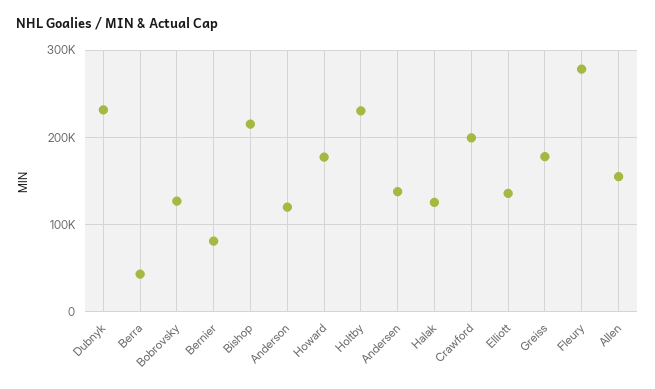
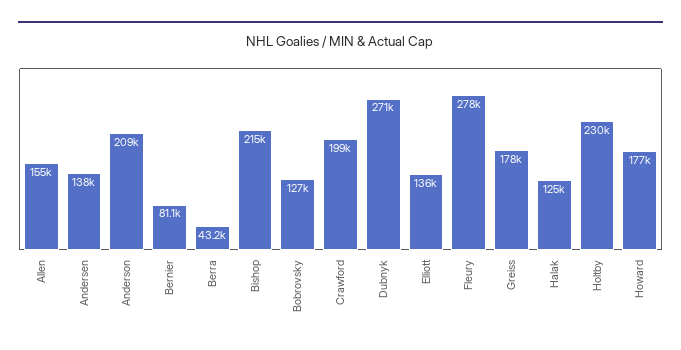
  {
-   "Dubnyk": 230000,
+   "Dubnyk": 271000,
    "Berra": 43200,
    "Bobrovsky": 127000,
    "Bernier": 81100,
    "Bishop": 215000,
-   "Anderson": 120000,
+   "Anderson": 209000,
    "Howard": 177000,
    "Holtby": 230000,
    "Andersen": 138000,
    "Halak": 125000,
    "Crawford": 199000,
    "Elliott": 136000,
    "Greiss": 178000,
    "Fleury": 278000,
    "Allen": 155000
  }

